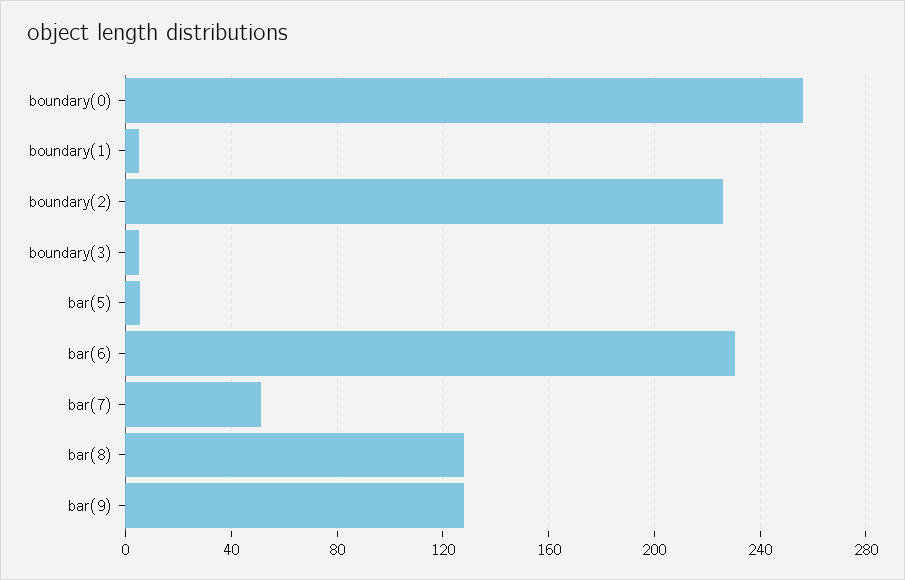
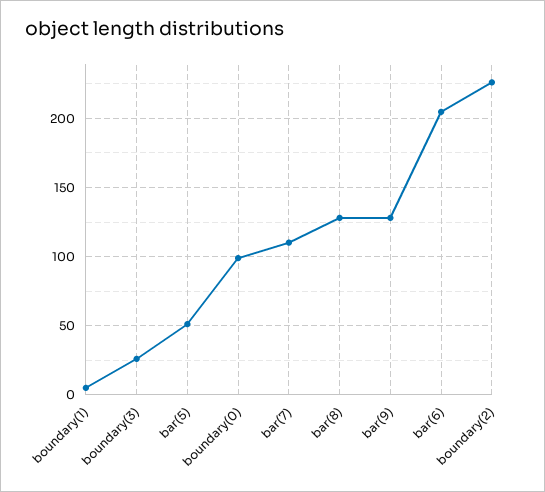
  {
-   "boundary(0)": 255,
+   "boundary(0)": 100,
    "boundary(1)": 5,
    "boundary(2)": 225,
-   "boundary(3)": 5,
+   "boundary(3)": 25,
-   "bar(5)": 5,
+   "bar(5)": 50,
-   "bar(6)": 230,
+   "bar(6)": 205,
-   "bar(7)": 50,
+   "bar(7)": 110,
    "bar(8)": 130,
    "bar(9)": 130
  }

